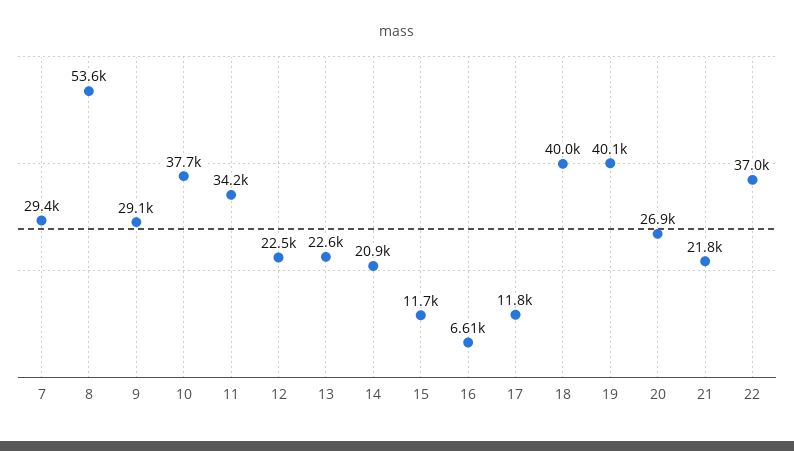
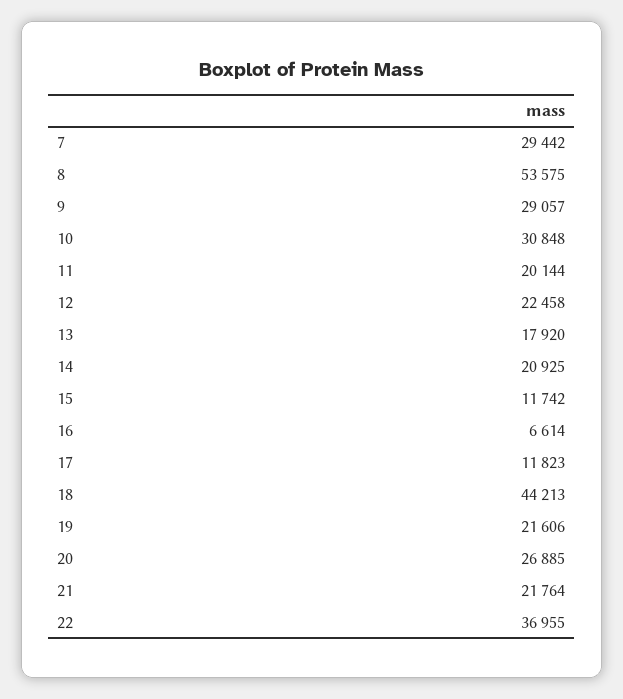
  {
    "7": 29442,
    "8": 53575,
    "9": 29057,
-   "10": 37700,
+   "10": 30848,
-   "11": 34200,
+   "11": 20144,
    "12": 22458,
-   "13": 22600,
+   "13": 17920,
    "14": 20925,
    "15": 11742,
    "16": 6614,
    "17": 11823,
-   "18": 40000,
+   "18": 44213,
-   "19": 40100,
+   "19": 21606,
    "20": 26885,
    "21": 21764,
    "22": 36955
  }

